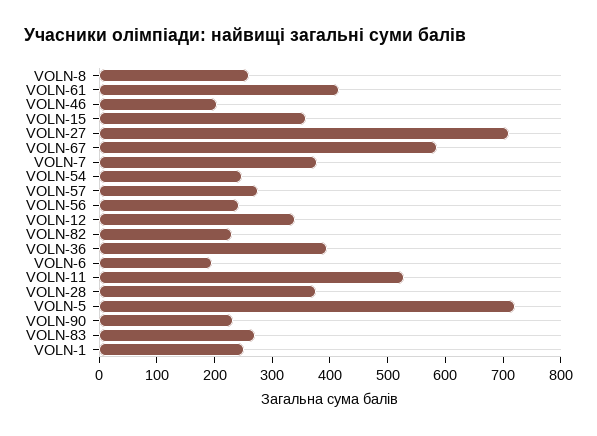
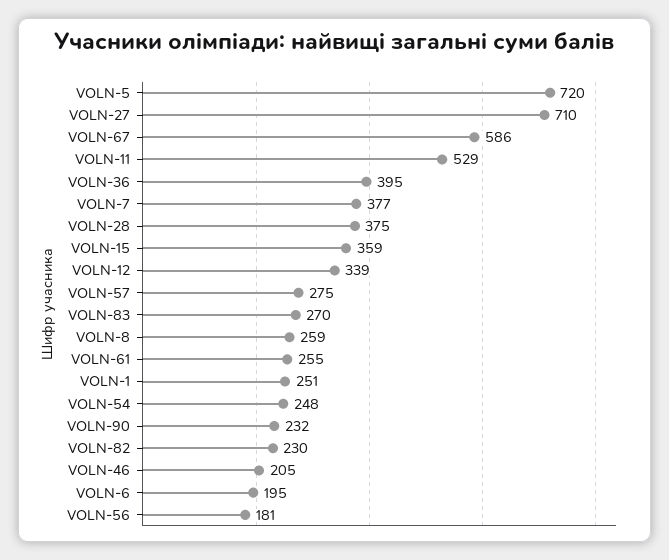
  {
    "VOLN-8": 259,
-   "VOLN-61": 420,
+   "VOLN-61": 255,
    "VOLN-46": 205,
    "VOLN-15": 359,
    "VOLN-27": 710,
    "VOLN-67": 586,
    "VOLN-7": 377,
    "VOLN-54": 248,
    "VOLN-57": 275,
-   "VOLN-56": 240,
+   "VOLN-56": 181,
    "VOLN-12": 339,
    "VOLN-82": 230,
    "VOLN-36": 395,
    "VOLN-6": 195,
    "VOLN-11": 529,
    "VOLN-28": 375,
    "VOLN-5": 720,
    "VOLN-90": 232,
    "VOLN-83": 270,
    "VOLN-1": 251
  }

